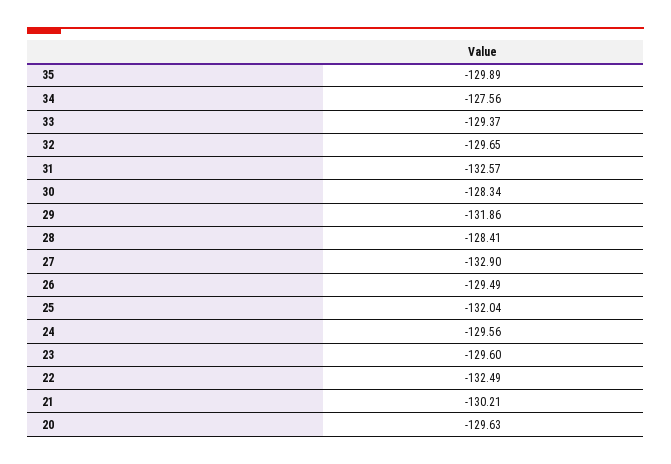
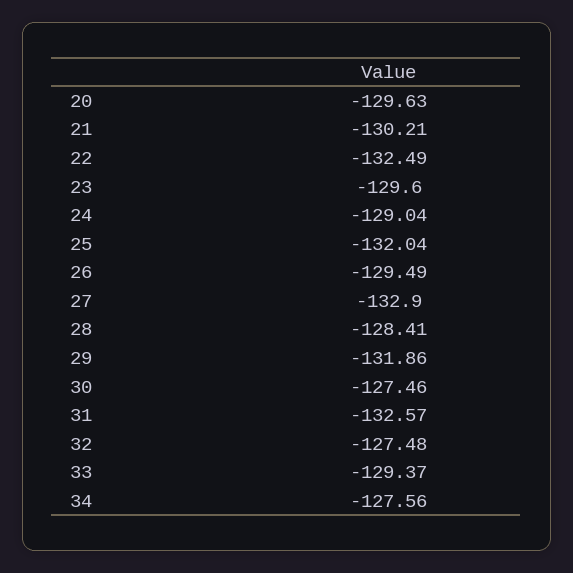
  {
-   "35": -129.89,
    "34": -127.56,
    "33": -129.37,
-   "32": -129.65,
+   "32": -127.48,
    "31": -132.57,
-   "30": -128.34,
+   "30": -127.46,
    "29": -131.86,
    "28": -128.41,
    "27": -132.9,
    "26": -129.49,
    "25": -132.04,
-   "24": -129.56,
+   "24": -129.04,
    "23": -129.6,
    "22": -132.49,
    "21": -130.21,
    "20": -129.63
  }

